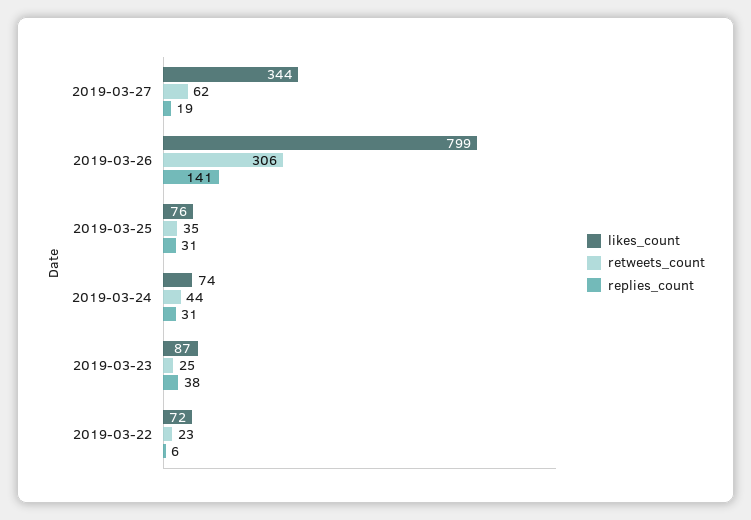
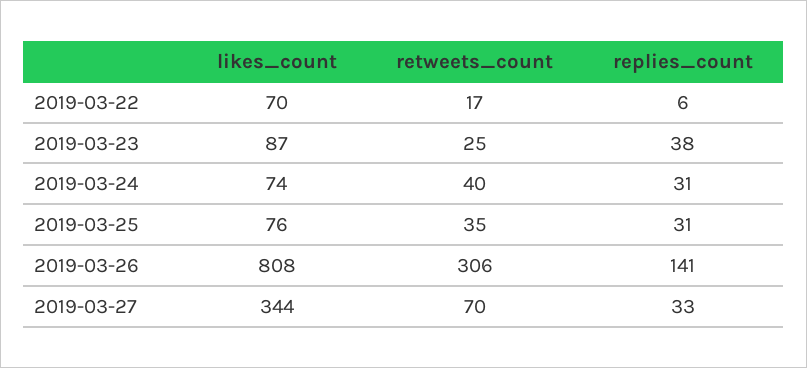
  {
    "likes_count": {
      "2019-03-27": 344,
-     "2019-03-26": 799,
+     "2019-03-26": 808,
      "2019-03-25": 76,
      "2019-03-24": 74,
      "2019-03-23": 87,
-     "2019-03-22": 72
+     "2019-03-22": 70
    },
    "retweets_count": {
-     "2019-03-27": 62,
+     "2019-03-27": 70,
      "2019-03-26": 306,
      "2019-03-25": 35,
-     "2019-03-24": 44,
+     "2019-03-24": 40,
      "2019-03-23": 25,
-     "2019-03-22": 23
+     "2019-03-22": 17
    },
    "replies_count": {
-     "2019-03-27": 19,
+     "2019-03-27": 33,
      "2019-03-26": 141,
      "2019-03-25": 31,
      "2019-03-24": 31,
      "2019-03-23": 38,
      "2019-03-22": 6
    }
  }

